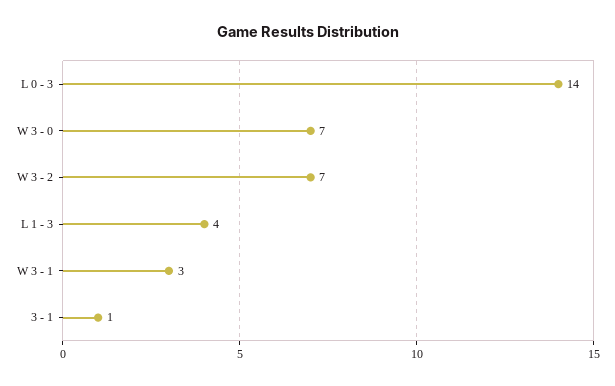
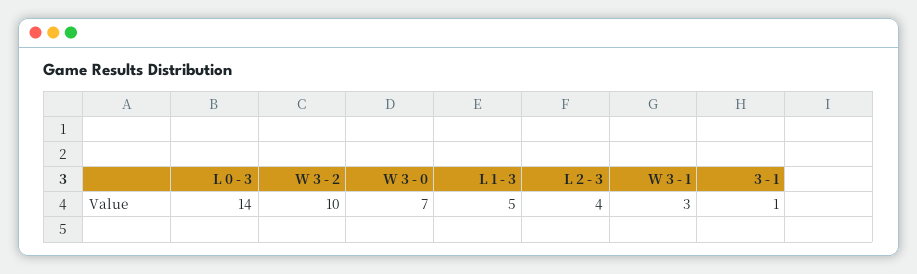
  {
    "L 0 - 3": 14,
    "W 3 - 0": 7,
-   "W 3 - 2": 7,
+   "W 3 - 2": 10,
-   "L 1 - 3": 4,
+   "L 1 - 3": 5,
    "W 3 - 1": 3,
-   "3 - 1": 1
+   "3 - 1": 1,
+   "L 2 - 3": 4
  }

